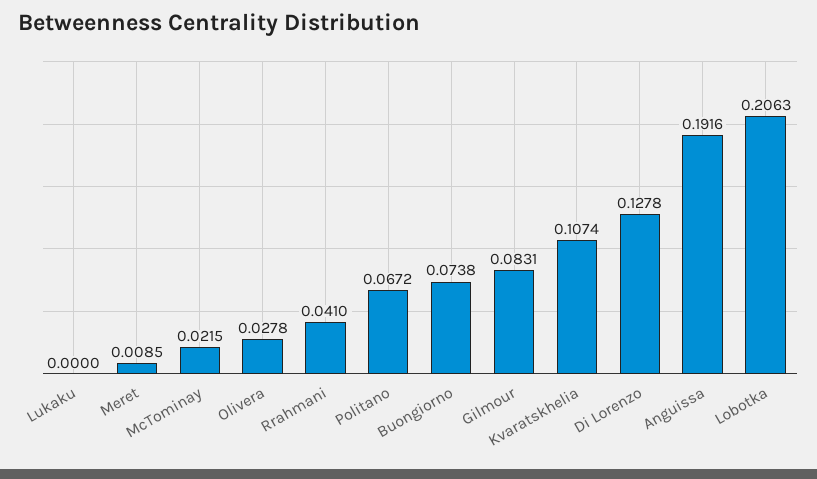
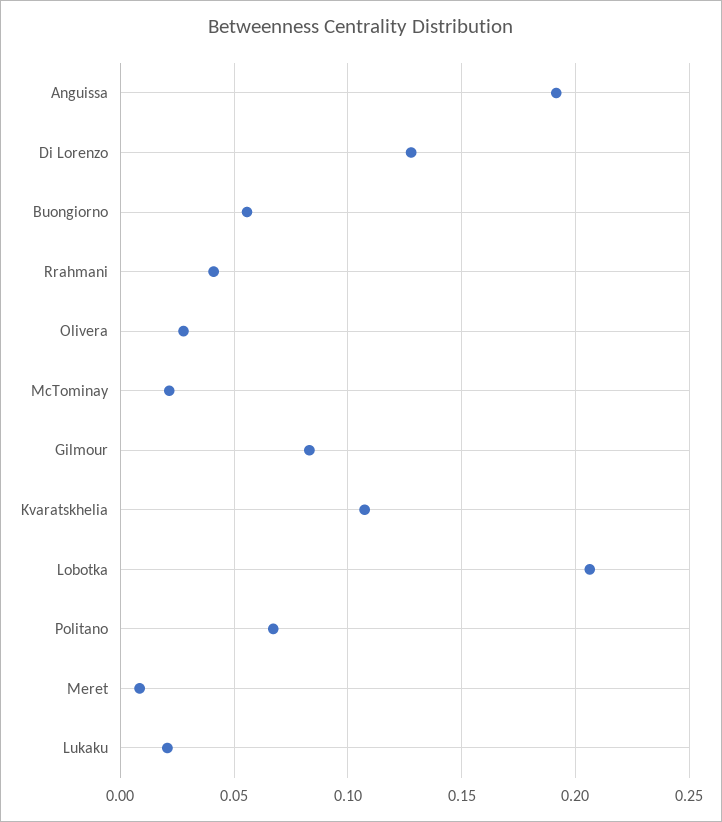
  {
-   "Lukaku": 0,
+   "Lukaku": 0.02,
    "Meret": 0.0085,
    "McTominay": 0.0215,
    "Olivera": 0.0278,
    "Rrahmani": 0.041,
    "Politano": 0.0672,
-   "Buongiorno": 0.0738,
+   "Buongiorno": 0.055,
    "Gilmour": 0.0831,
    "Kvaratskhelia": 0.1074,
    "Di Lorenzo": 0.1278,
    "Anguissa": 0.1916,
    "Lobotka": 0.2063
  }

